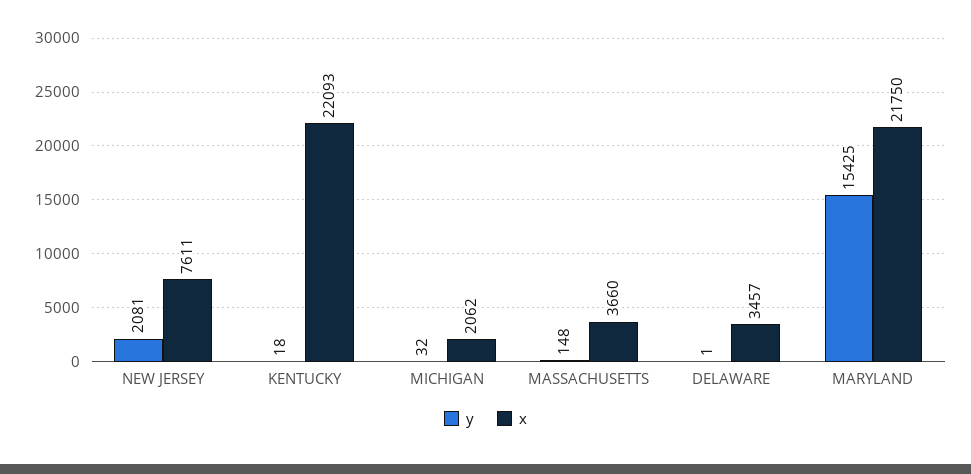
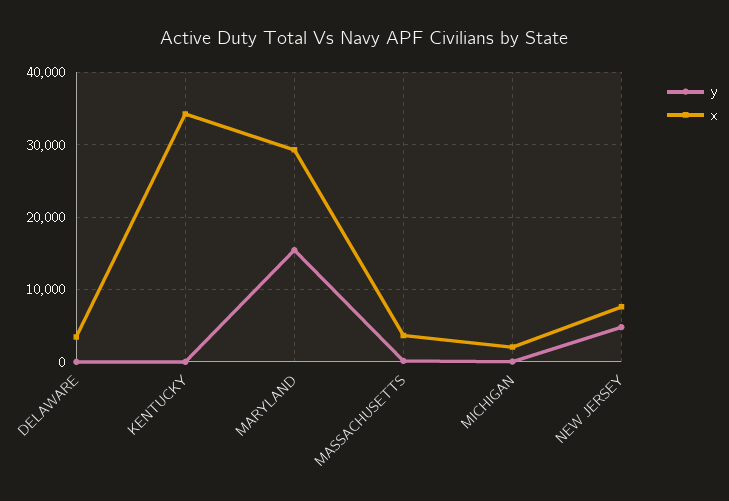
  {
    "y": {
-     "NEW JERSEY": 2081,
+     "NEW JERSEY": 5000,
      "KENTUCKY": 18,
      "MICHIGAN": 32,
      "MASSACHUSETTS": 148,
      "DELAWARE": 1,
      "MARYLAND": 15425
    },
    "x": {
      "NEW JERSEY": 7611,
-     "KENTUCKY": 22093,
+     "KENTUCKY": 34000,
      "MICHIGAN": 2062,
      "MASSACHUSETTS": 3660,
      "DELAWARE": 3457,
-     "MARYLAND": 21750
+     "MARYLAND": 29000
    }
  }

